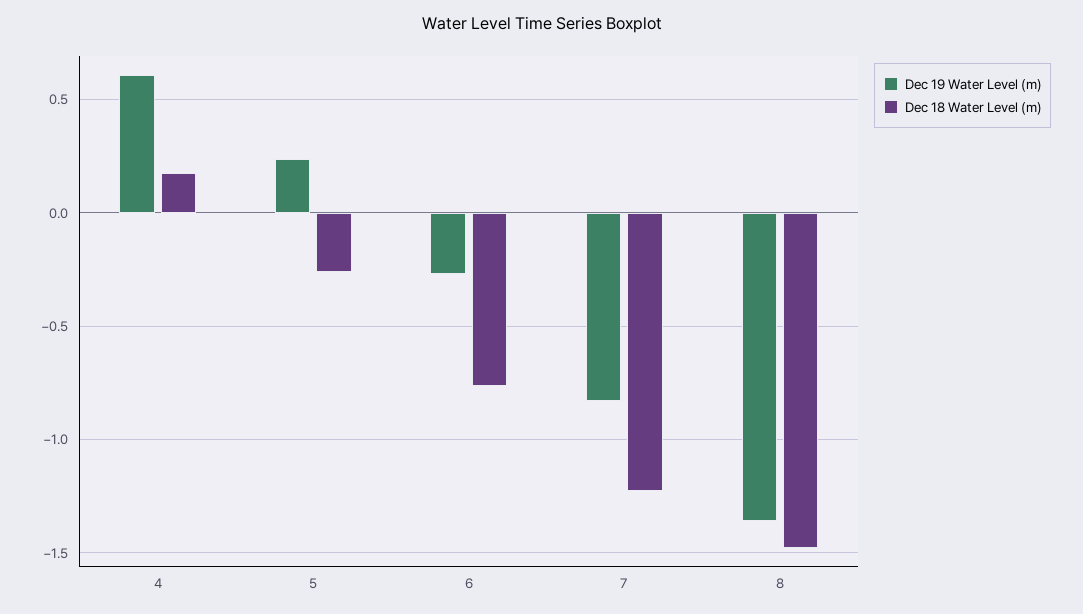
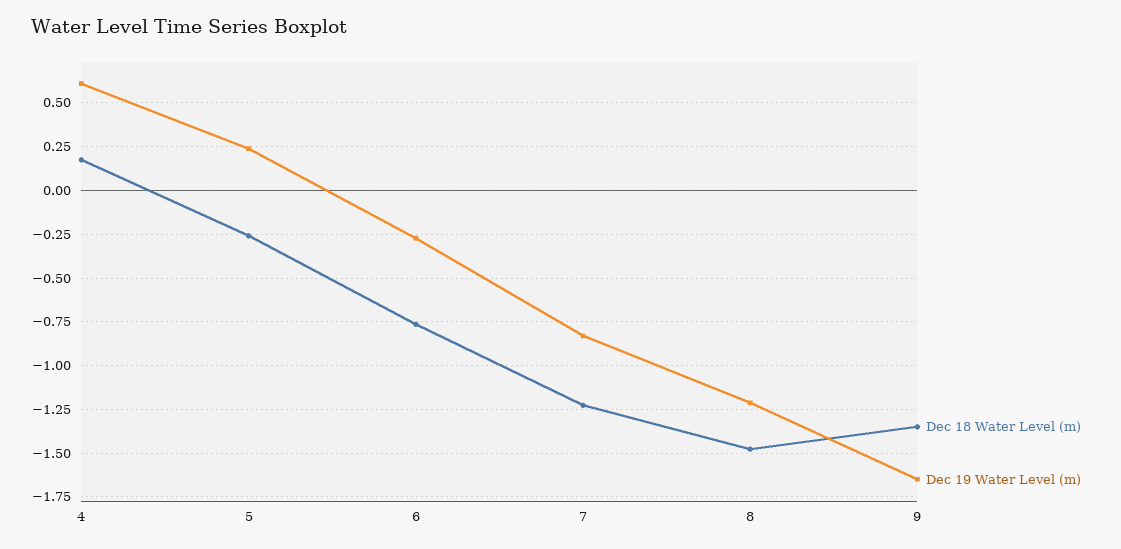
  {
    "Dec 19 Water Level (m)": {
      "4": 0.6,
      "5": 0.25,
      "6": -0.25,
      "7": -0.85,
-     "8": -1.35
+     "8": -1.2,
+     "9": -1.65
    },
    "Dec 18 Water Level (m)": {
      "4": 0.15,
      "5": -0.25,
      "6": -0.75,
      "7": -1.25,
-     "8": -1.5
+     "8": -1.5,
+     "9": -1.35
    }
  }

